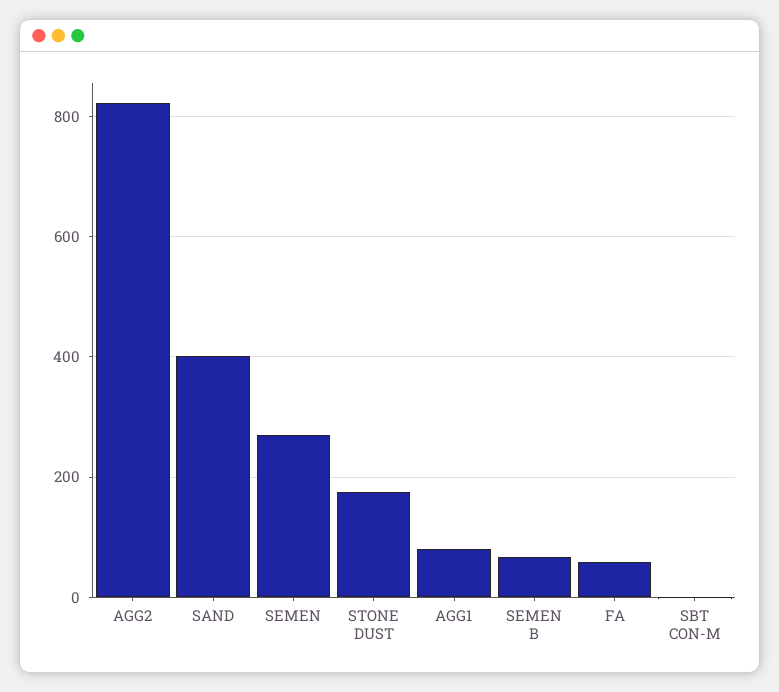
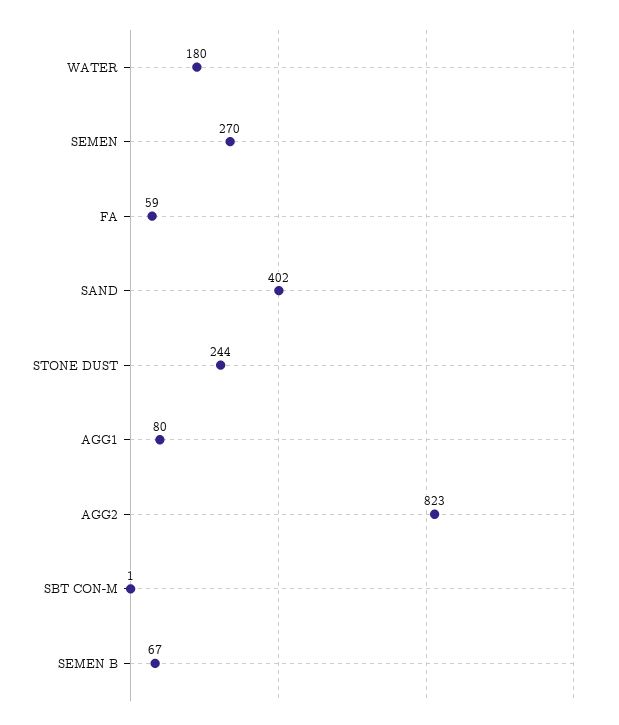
  {
    "AGG2": 823,
    "SAND": 402,
    "SEMEN": 270,
-   "STONE DUST": 180,
+   "STONE DUST": 244,
    "AGG1": 80,
    "SEMEN B": 67,
    "FA": 59,
-   "SBT CON-M": 1
+   "SBT CON-M": 1,
+   "WATER": 180
  }

